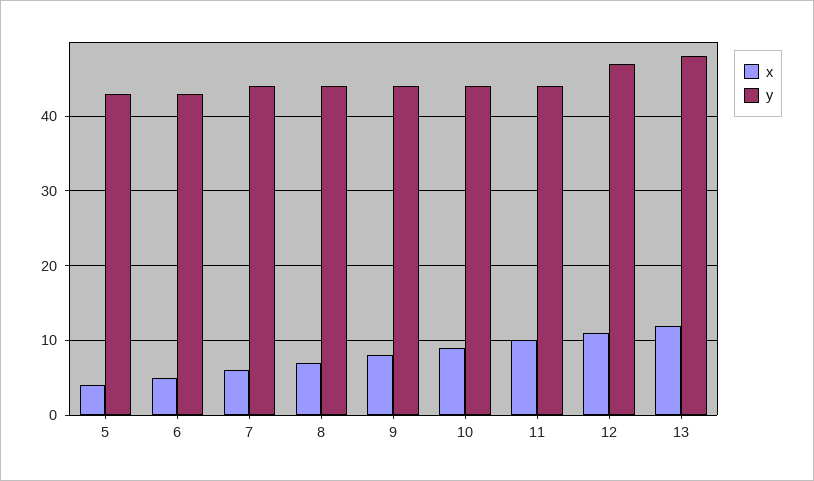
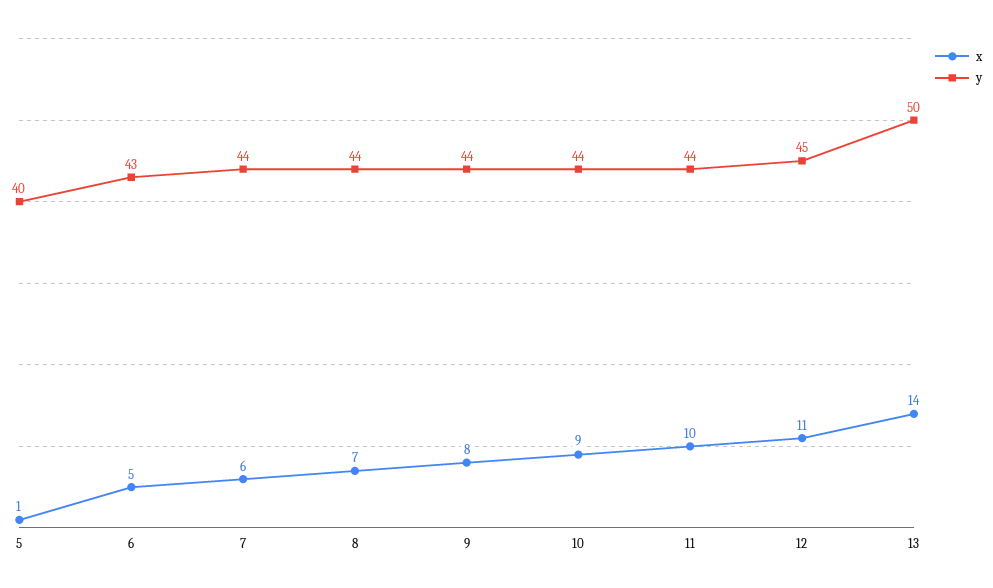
  {
    "x": {
-     "5": 4,
+     "5": 1,
      "6": 5,
      "7": 6,
      "8": 7,
      "9": 8,
      "10": 9,
      "11": 10,
      "12": 11,
-     "13": 12
+     "13": 14
    },
    "y": {
-     "5": 43,
+     "5": 40,
      "6": 43,
      "7": 44,
      "8": 44,
      "9": 44,
      "10": 44,
      "11": 44,
-     "12": 47,
+     "12": 45,
-     "13": 48
+     "13": 50
    }
  }

